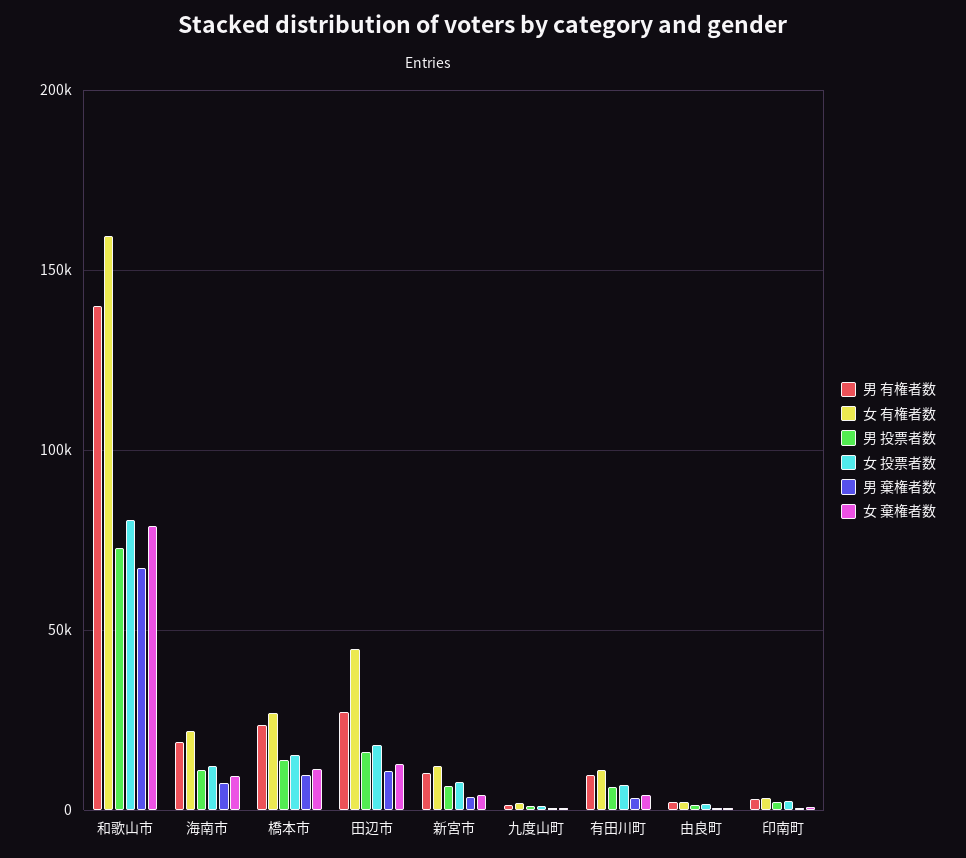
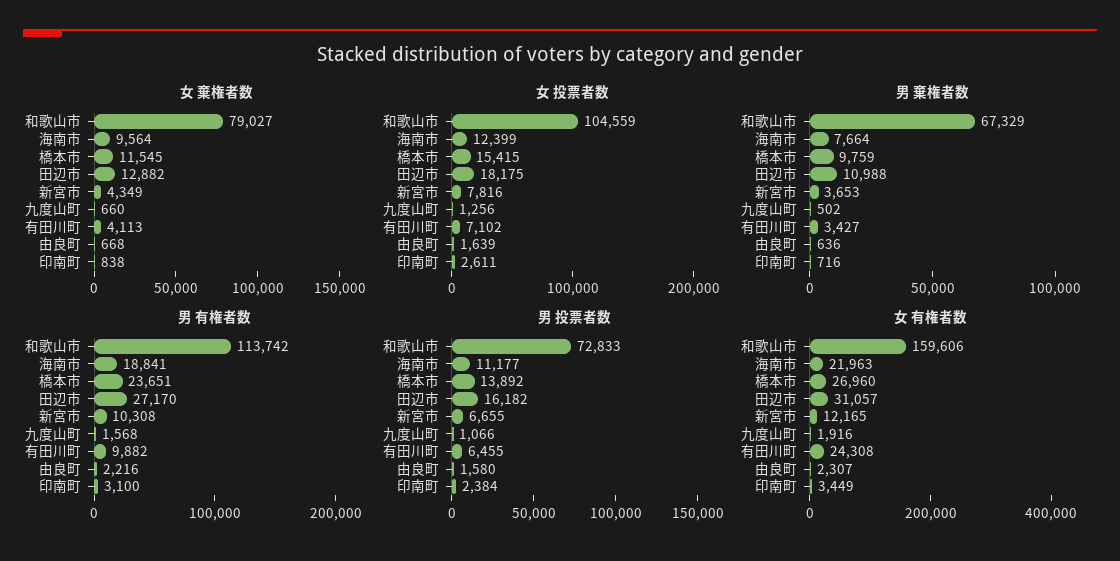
  {
    "男 有権者数": {
-     "和歌山市": 140000,
+     "和歌山市": 113742,
      "海南市": 18841,
      "橋本市": 23651,
      "田辺市": 27170,
      "新宮市": 10308,
      "九度山町": 1568,
      "有田川町": 9882,
      "由良町": 2216,
      "印南町": 3100
    },
    "女 有権者数": {
      "和歌山市": 159606,
      "海南市": 21963,
      "橋本市": 26960,
-     "田辺市": 45000,
+     "田辺市": 31057,
      "新宮市": 12165,
      "九度山町": 1916,
-     "有田川町": 10000,
+     "有田川町": 24308,
      "由良町": 2307,
      "印南町": 3449
    },
    "男 投票者数": {
      "和歌山市": 72833,
      "海南市": 11177,
      "橋本市": 13892,
      "田辺市": 16182,
      "新宮市": 6655,
      "九度山町": 1066,
      "有田川町": 6455,
      "由良町": 1580,
      "印南町": 2384
    },
    "女 投票者数": {
-     "和歌山市": 80000,
+     "和歌山市": 104559,
      "海南市": 12399,
      "橋本市": 15415,
      "田辺市": 18175,
      "新宮市": 7816,
      "九度山町": 1256,
      "有田川町": 7102,
      "由良町": 1639,
      "印南町": 2611
    },
    "男 棄権者数": {
      "和歌山市": 67329,
      "海南市": 7664,
      "橋本市": 9759,
      "田辺市": 10988,
      "新宮市": 3653,
      "九度山町": 502,
      "有田川町": 3427,
      "由良町": 636,
      "印南町": 716
    },
    "女 棄権者数": {
      "和歌山市": 79027,
      "海南市": 9564,
      "橋本市": 11545,
      "田辺市": 12882,
      "新宮市": 4349,
      "九度山町": 660,
      "有田川町": 4113,
      "由良町": 668,
      "印南町": 838
    }
  }

